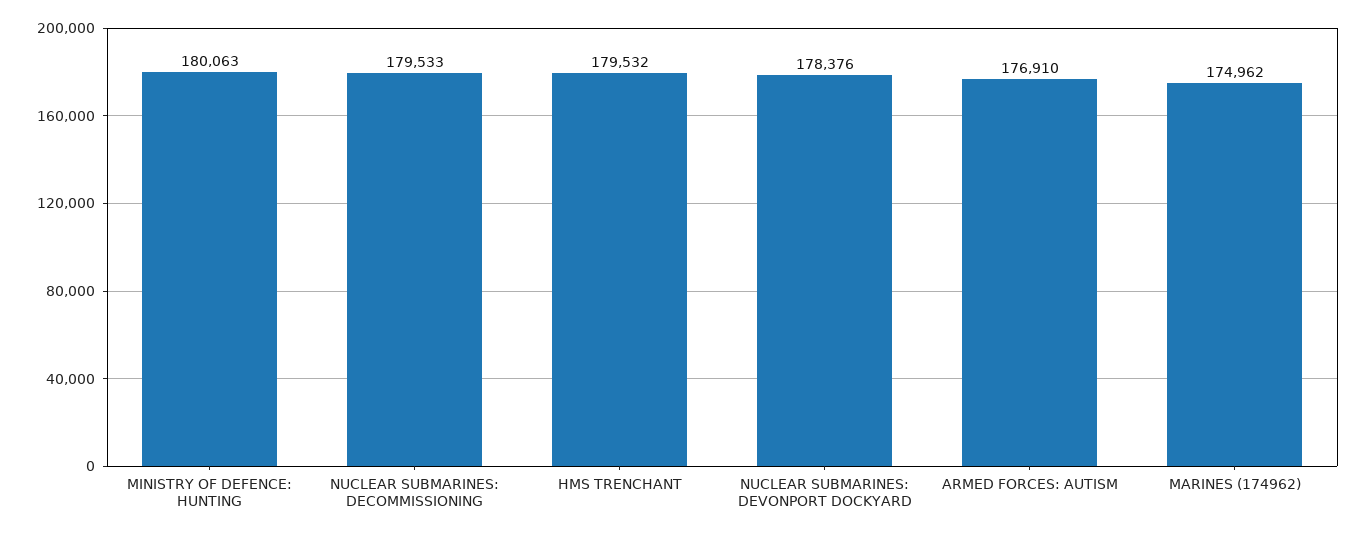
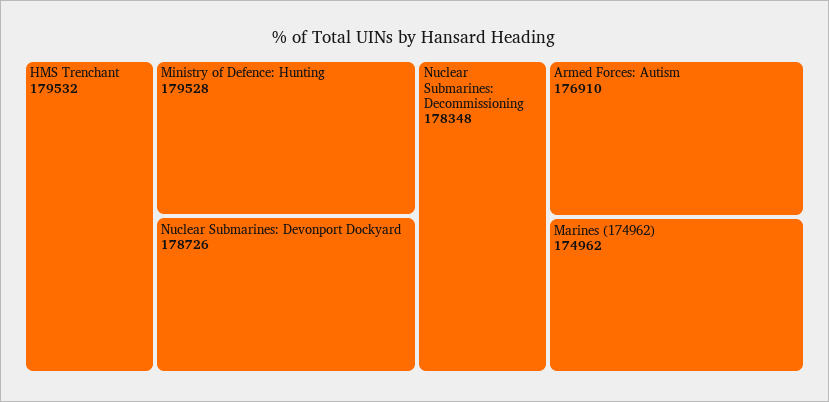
  {
-   "MINISTRY OF DEFENCE: HUNTING": 180063,
+   "MINISTRY OF DEFENCE: HUNTING": 179528,
-   "NUCLEAR SUBMARINES: DECOMMISSIONING": 179533,
+   "NUCLEAR SUBMARINES: DECOMMISSIONING": 178348,
    "HMS TRENCHANT": 179532,
-   "NUCLEAR SUBMARINES: DEVONPORT DOCKYARD": 178376,
+   "NUCLEAR SUBMARINES: DEVONPORT DOCKYARD": 178726,
    "ARMED FORCES: AUTISM": 176910,
    "MARINES (174962)": 174962
  }

